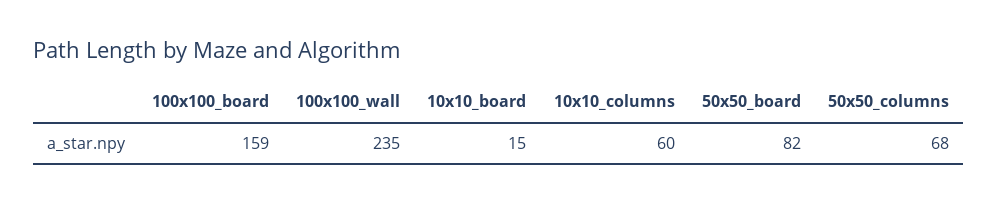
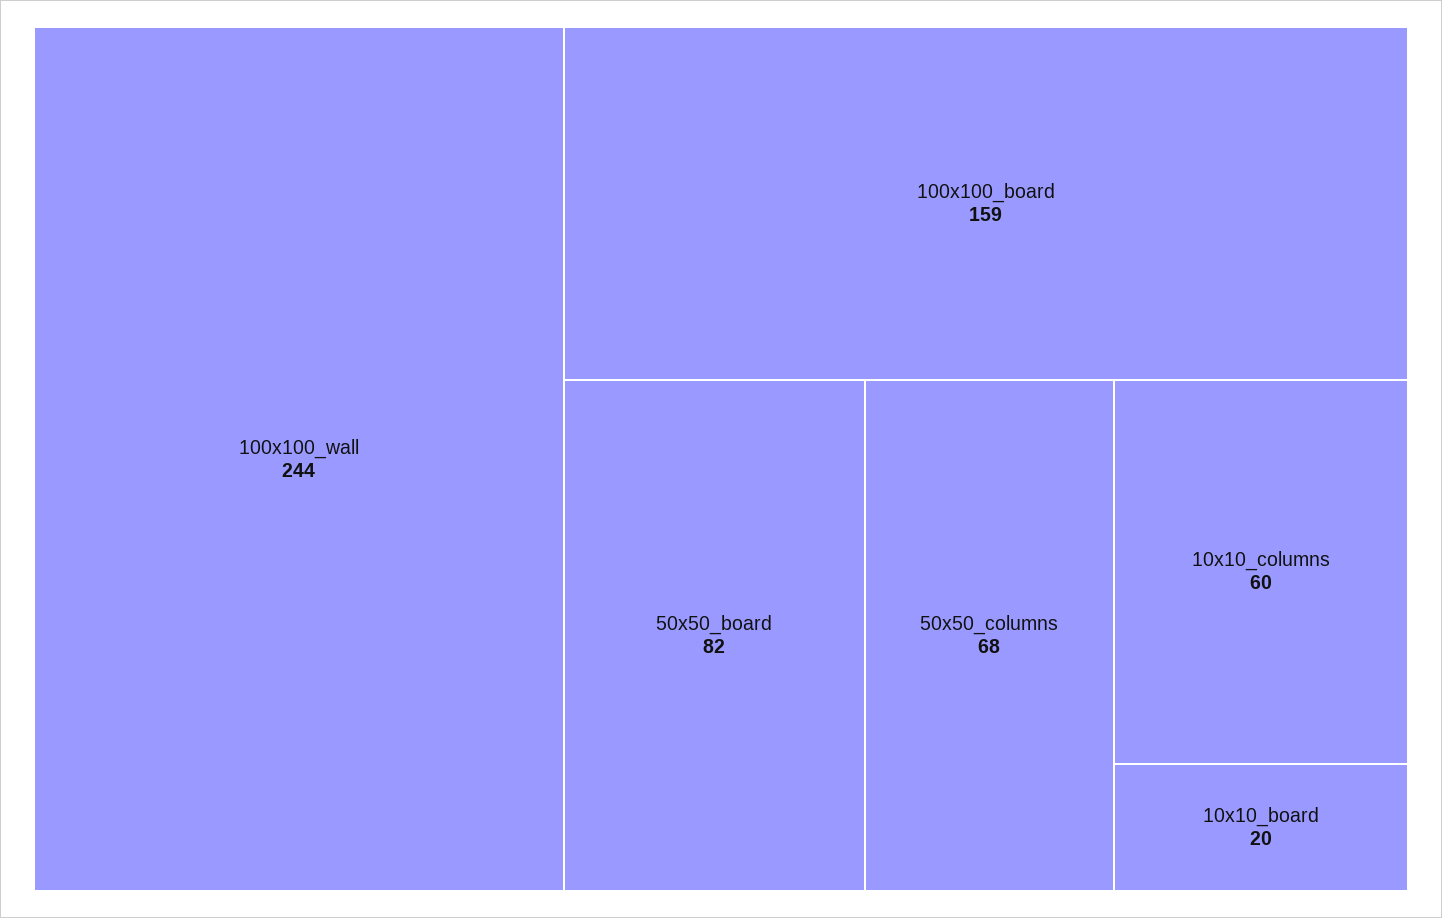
  {
    "100x100_board": 159,
-   "100x100_wall": 235,
+   "100x100_wall": 244,
-   "10x10_board": 15,
+   "10x10_board": 20,
    "10x10_columns": 60,
    "50x50_board": 82,
    "50x50_columns": 68
  }

